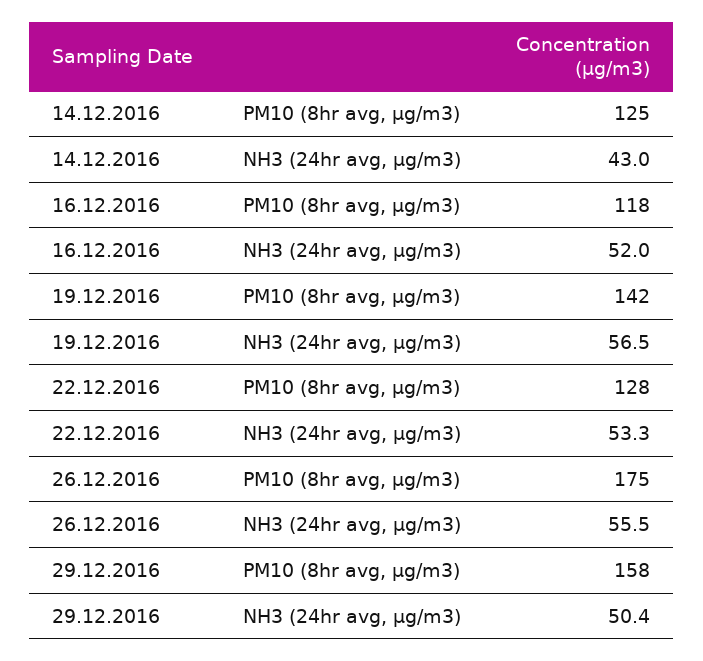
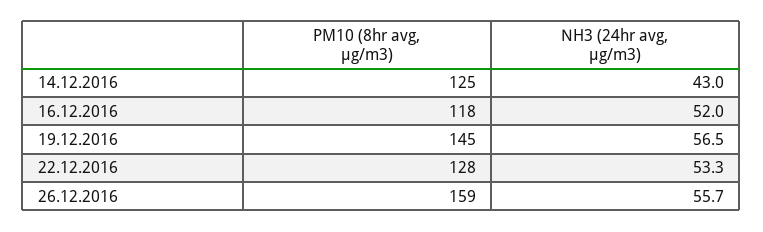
  {
    "14.12.2016": {
      "PM10 (8hr avg, µg/m3)": 125,
      "NH3 (24hr avg, µg/m3)": 43
    },
    "16.12.2016": {
      "PM10 (8hr avg, µg/m3)": 118,
      "NH3 (24hr avg, µg/m3)": 52
    },
    "19.12.2016": {
-     "PM10 (8hr avg, µg/m3)": 142,
+     "PM10 (8hr avg, µg/m3)": 145,
      "NH3 (24hr avg, µg/m3)": 56.5
    },
    "22.12.2016": {
      "PM10 (8hr avg, µg/m3)": 128,
      "NH3 (24hr avg, µg/m3)": 53.3
    },
    "26.12.2016": {
-     "PM10 (8hr avg, µg/m3)": 175,
+     "PM10 (8hr avg, µg/m3)": 159,
-     "NH3 (24hr avg, µg/m3)": 55.5
+     "NH3 (24hr avg, µg/m3)": 55.7
-   },
+   }
-   "29.12.2016": {
-     "PM10 (8hr avg, µg/m3)": 158,
-     "NH3 (24hr avg, µg/m3)": 50.4
-   }
  }

